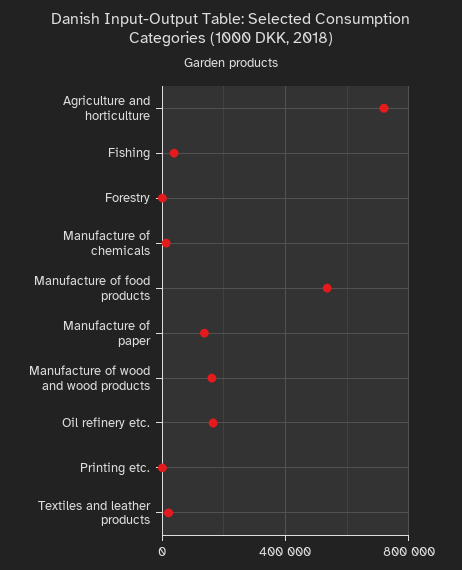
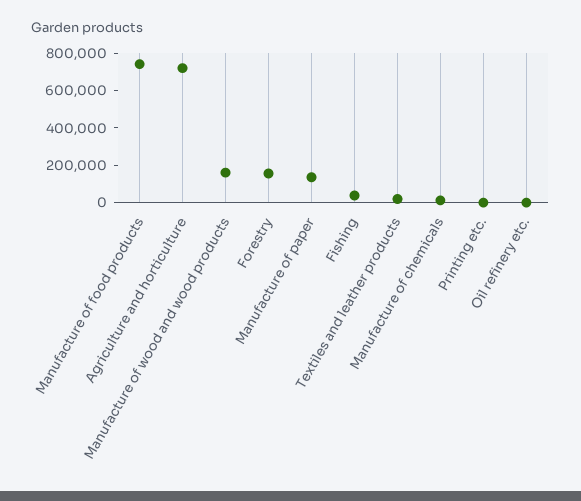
  {
    "Agriculture and horticulture": 700000,
    "Fishing": 50000,
-   "Forestry": 0,
+   "Forestry": 150000,
    "Manufacture of chemicals": 0,
-   "Manufacture of food products": 550000,
+   "Manufacture of food products": 750000,
    "Manufacture of paper": 150000,
    "Manufacture of wood and wood products": 150000,
-   "Oil refinery etc.": 150000,
+   "Oil refinery etc.": 0,
    "Printing etc.": 0,
    "Textiles and leather products": 0
  }

